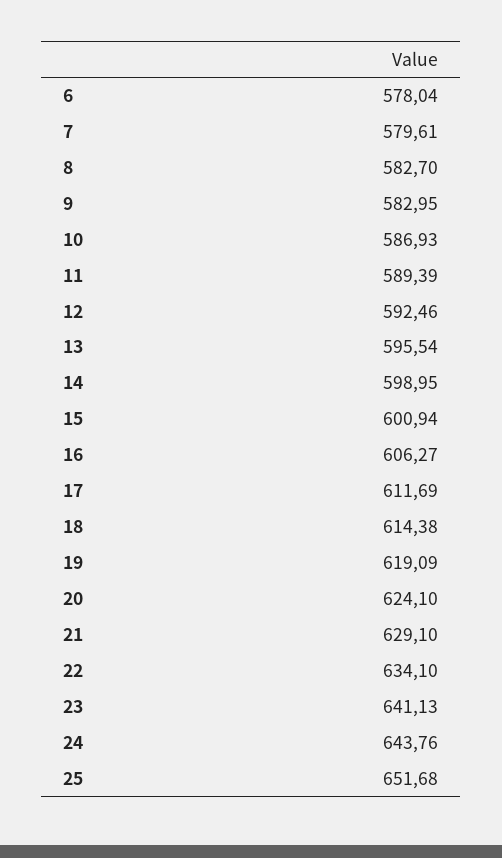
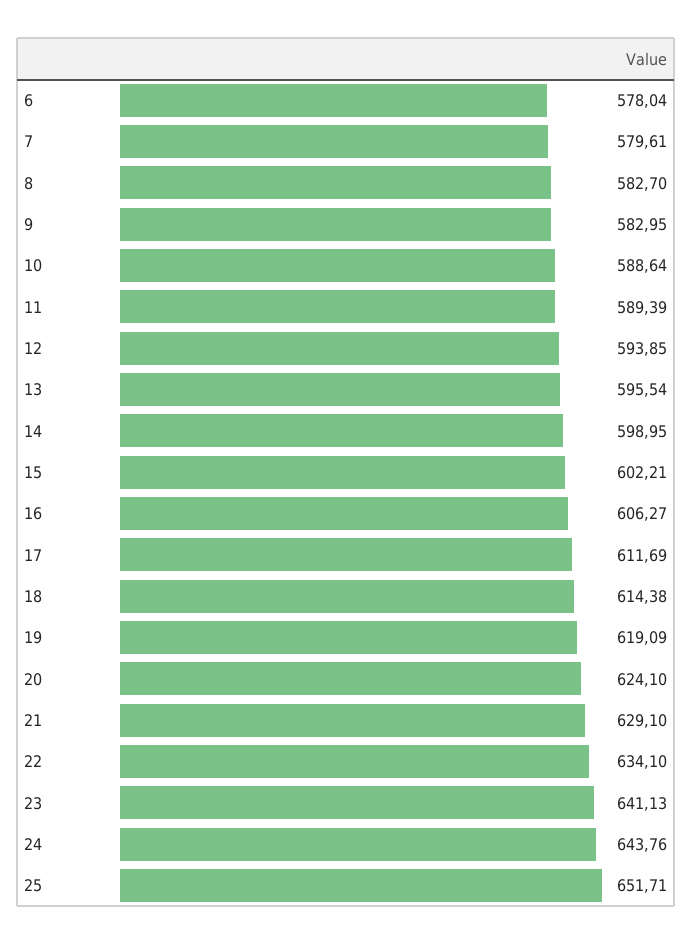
  {
    "6": 578.04,
    "7": 579.61,
    "8": 582.7,
    "9": 582.95,
-   "10": 586.93,
+   "10": 588.64,
    "11": 589.39,
-   "12": 592.46,
+   "12": 593.85,
    "13": 595.54,
    "14": 598.95,
-   "15": 600.94,
+   "15": 602.21,
    "16": 606.27,
    "17": 611.69,
    "18": 614.38,
    "19": 619.09,
    "20": 624.1,
    "21": 629.1,
    "22": 634.1,
    "23": 641.13,
    "24": 643.76,
-   "25": 651.68
+   "25": 651.71
  }

